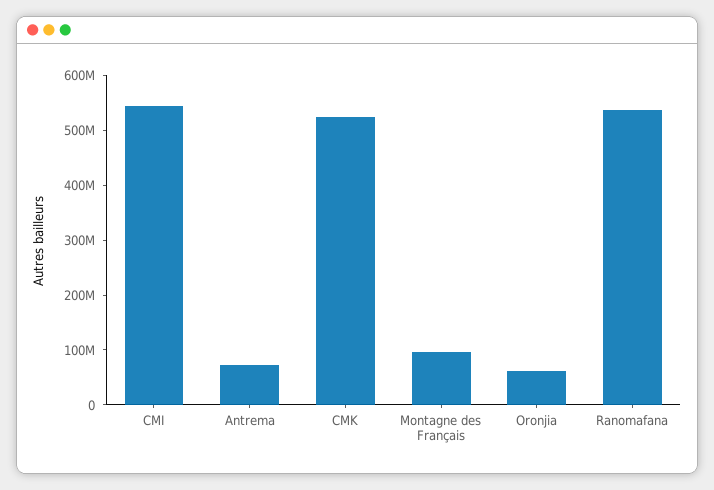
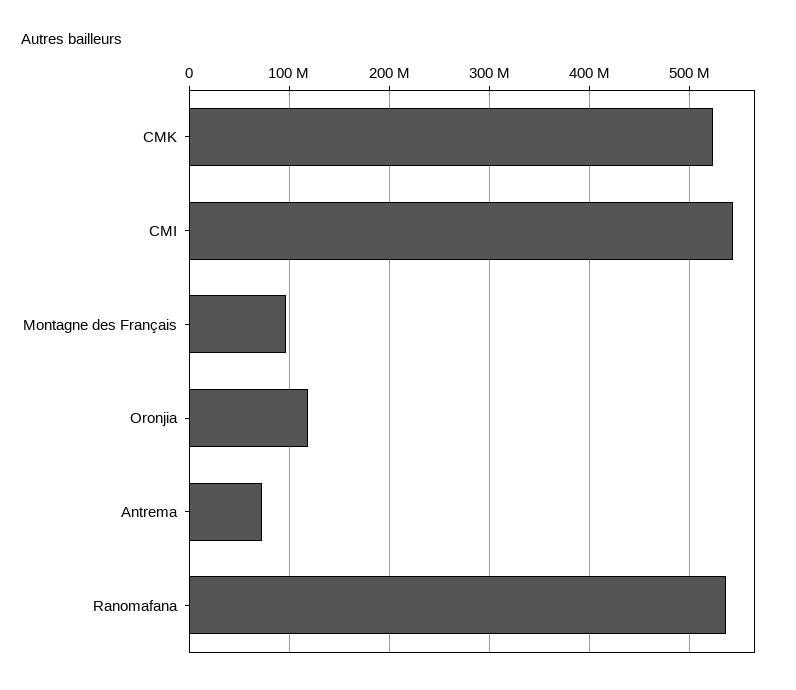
  {
    "CMI": 540000000,
    "Antrema": 70000000,
    "CMK": 520000000,
    "Montagne des Français": 100000000,
-   "Oronjia": 60000000,
+   "Oronjia": 120000000,
    "Ranomafana": 540000000
  }

